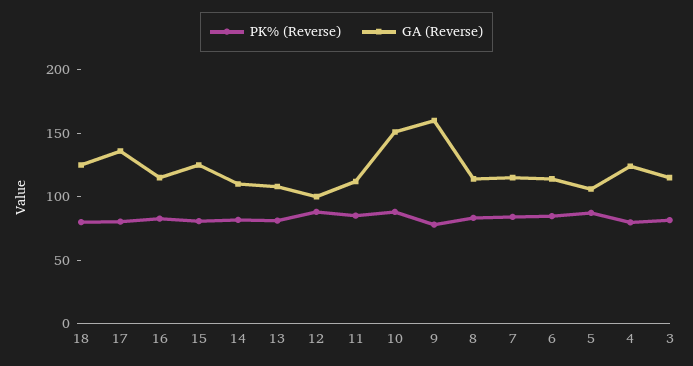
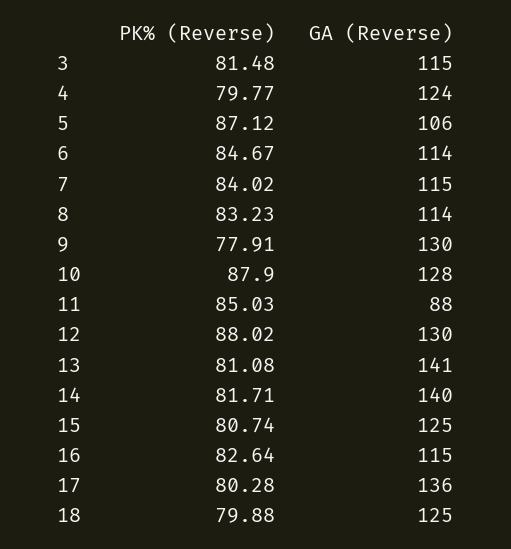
  {
    "PK% (Reverse)": {
      "18": 79.88,
      "17": 80.28,
      "16": 82.64,
      "15": 80.74,
      "14": 81.71,
      "13": 81.08,
      "12": 88.02,
      "11": 85.03,
      "10": 87.9,
      "9": 77.91,
      "8": 83.23,
      "7": 84.02,
      "6": 84.67,
      "5": 87.12,
      "4": 79.77,
      "3": 81.48
    },
    "GA (Reverse)": {
      "18": 125,
      "17": 136,
      "16": 115,
      "15": 125,
-     "14": 110,
+     "14": 140,
-     "13": 110,
+     "13": 141,
-     "12": 100,
+     "12": 130,
-     "11": 110,
+     "11": 88,
-     "10": 150,
+     "10": 128,
-     "9": 160,
+     "9": 130,
      "8": 114,
      "7": 115,
      "6": 114,
      "5": 106,
      "4": 124,
      "3": 115
    }
  }

